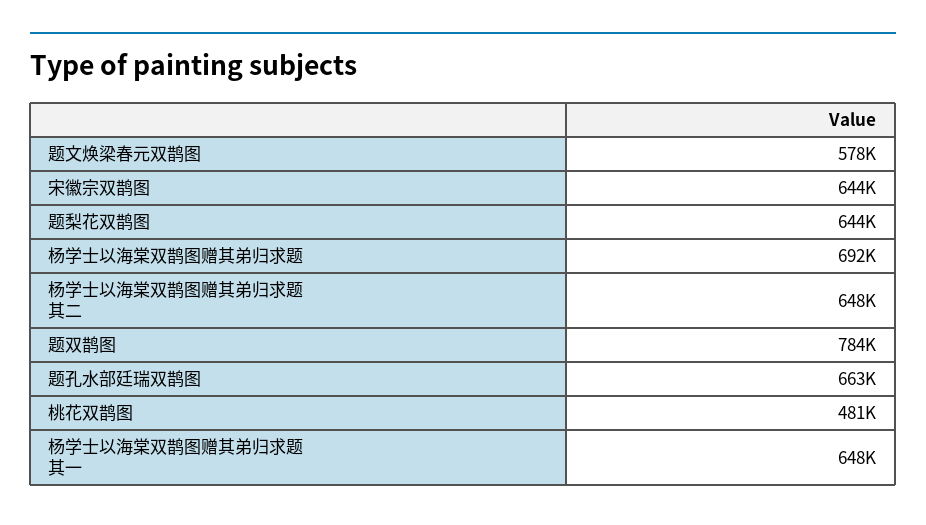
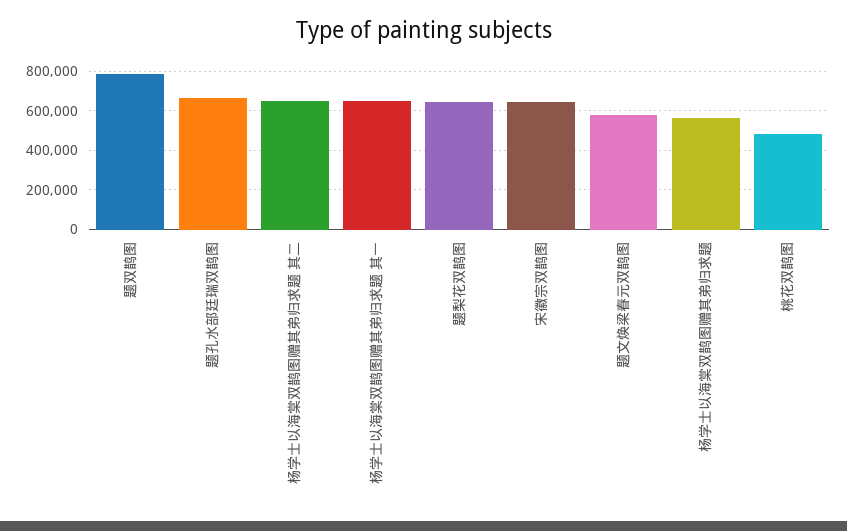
  {
    "题文焕梁春元双鹊图": 578000,
    "宋徽宗双鹊图": 644000,
    "题梨花双鹊图": 644000,
-   "杨学士以海棠双鹊图赠其弟归求题": 692000,
+   "杨学士以海棠双鹊图赠其弟归求题": 550000,
    "杨学士以海棠双鹊图赠其弟归求题 其二": 648000,
    "题双鹊图": 784000,
    "题孔水部廷瑞双鹊图": 663000,
    "桃花双鹊图": 481000,
    "杨学士以海棠双鹊图赠其弟归求题 其一": 648000
  }

